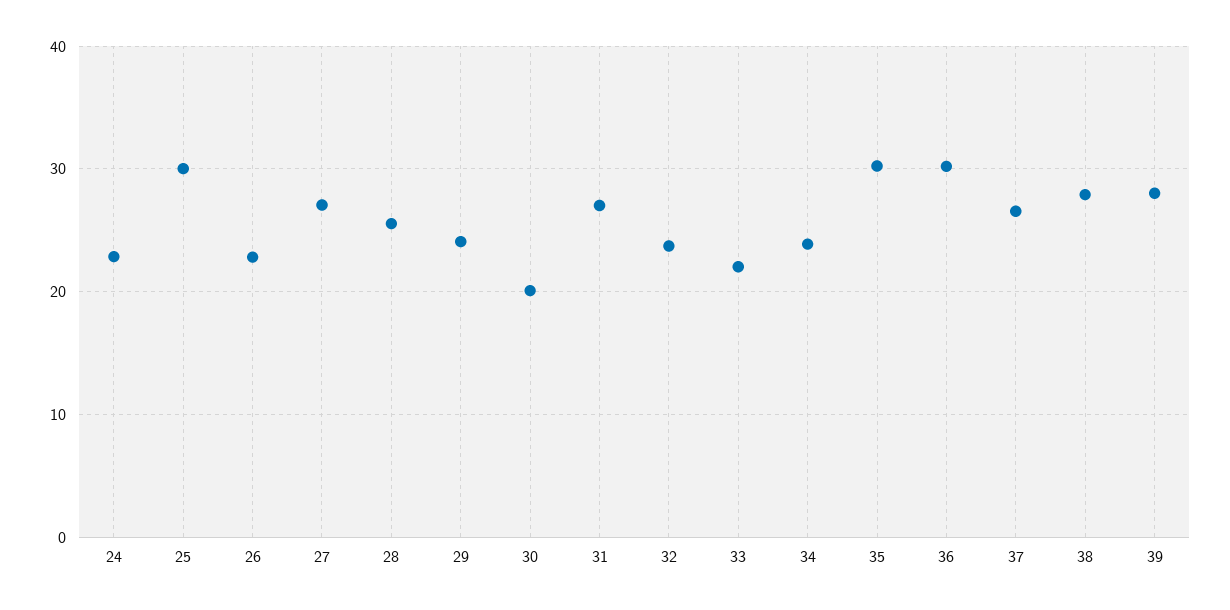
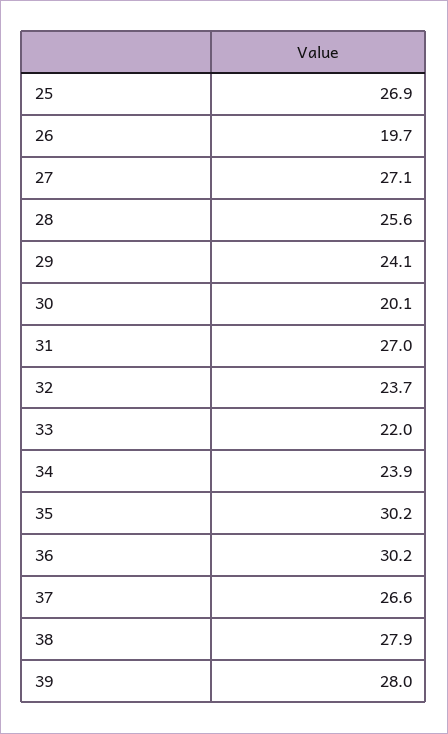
  {
-   "24": 23,
-   "25": 30,
+   "25": 26.9,
-   "26": 23,
+   "26": 19.7,
    "27": 27.1,
    "28": 25.6,
    "29": 24.1,
    "30": 20.1,
    "31": 27,
    "32": 23.7,
    "33": 22,
    "34": 23.9,
    "35": 30.2,
    "36": 30.2,
    "37": 26.6,
    "38": 27.9,
    "39": 28
  }

